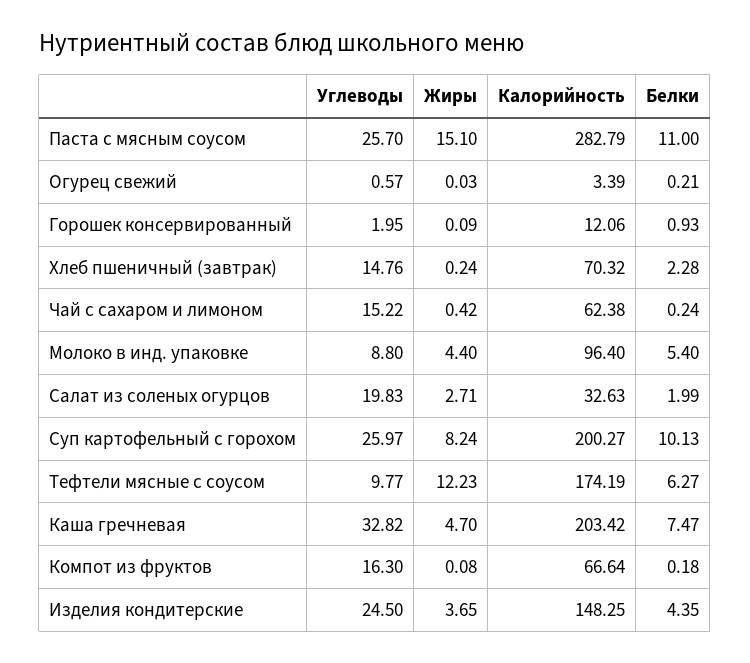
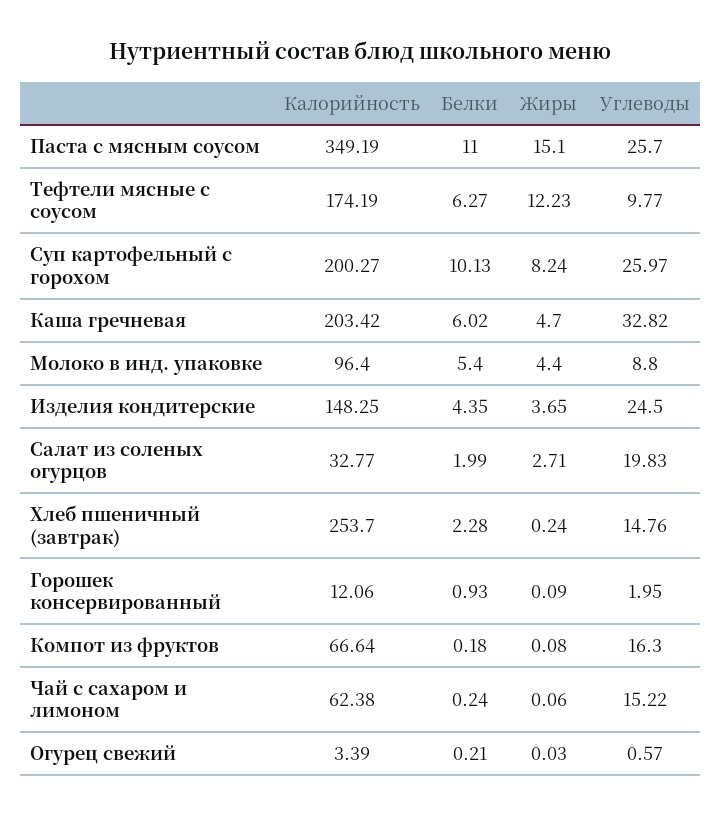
  {
    "Углеводы": {
      "Паста с мясным соусом": 25.7,
      "Огурец свежий": 0.57,
      "Горошек консервированный": 1.95,
      "Хлеб пшеничный (завтрак)": 14.76,
      "Чай с сахаром и лимоном": 15.22,
      "Молоко в инд. упаковке": 8.8,
      "Салат из соленых огурцов": 19.83,
      "Суп картофельный с горохом": 25.97,
      "Тефтели мясные с соусом": 9.77,
      "Каша гречневая": 32.82,
      "Компот из фруктов": 16.3,
      "Изделия кондитерские": 24.5
    },
    "Жиры": {
      "Паста с мясным соусом": 15.1,
      "Огурец свежий": 0.03,
      "Горошек консервированный": 0.09,
      "Хлеб пшеничный (завтрак)": 0.24,
-     "Чай с сахаром и лимоном": 0.42,
+     "Чай с сахаром и лимоном": 0.06,
      "Молоко в инд. упаковке": 4.4,
      "Салат из соленых огурцов": 2.71,
      "Суп картофельный с горохом": 8.24,
      "Тефтели мясные с соусом": 12.23,
      "Каша гречневая": 4.7,
      "Компот из фруктов": 0.08,
      "Изделия кондитерские": 3.65
    },
    "Калорийность": {
-     "Паста с мясным соусом": 282.79,
+     "Паста с мясным соусом": 349.19,
      "Огурец свежий": 3.39,
      "Горошек консервированный": 12.06,
-     "Хлеб пшеничный (завтрак)": 70.32,
+     "Хлеб пшеничный (завтрак)": 253.7,
      "Чай с сахаром и лимоном": 62.38,
      "Молоко в инд. упаковке": 96.4,
-     "Салат из соленых огурцов": 32.63,
+     "Салат из соленых огурцов": 32.77,
      "Суп картофельный с горохом": 200.27,
      "Тефтели мясные с соусом": 174.19,
      "Каша гречневая": 203.42,
      "Компот из фруктов": 66.64,
      "Изделия кондитерские": 148.25
    },
    "Белки": {
      "Паста с мясным соусом": 11,
      "Огурец свежий": 0.21,
      "Горошек консервированный": 0.93,
      "Хлеб пшеничный (завтрак)": 2.28,
      "Чай с сахаром и лимоном": 0.24,
      "Молоко в инд. упаковке": 5.4,
      "Салат из соленых огурцов": 1.99,
      "Суп картофельный с горохом": 10.13,
      "Тефтели мясные с соусом": 6.27,
-     "Каша гречневая": 7.47,
+     "Каша гречневая": 6.02,
      "Компот из фруктов": 0.18,
      "Изделия кондитерские": 4.35
    }
  }

